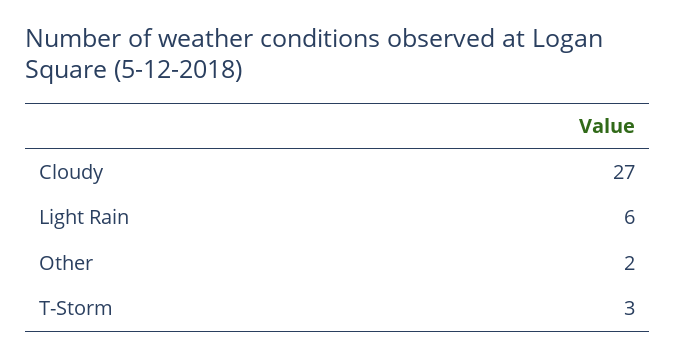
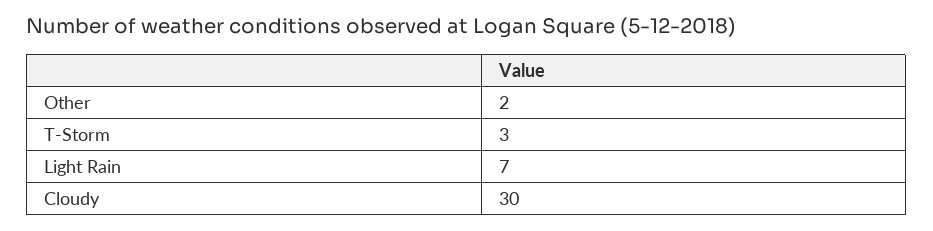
  {
-   "Cloudy": 27,
+   "Cloudy": 30,
-   "Light Rain": 6,
+   "Light Rain": 7,
    "Other": 2,
    "T-Storm": 3
  }

